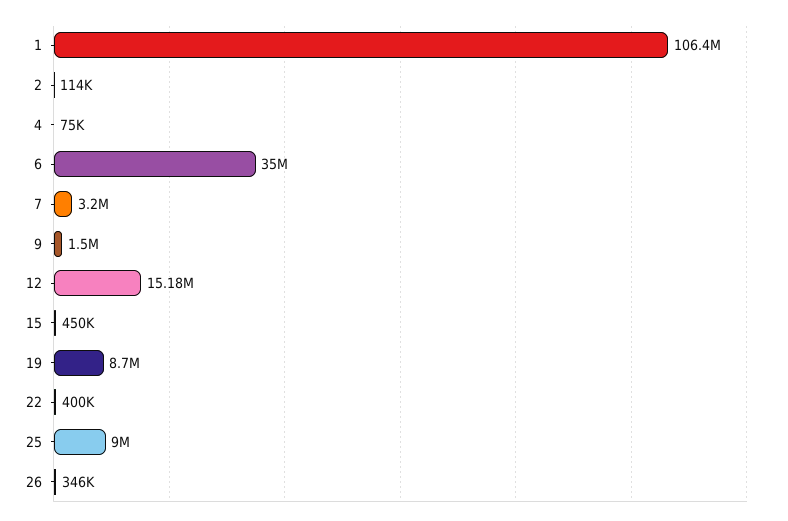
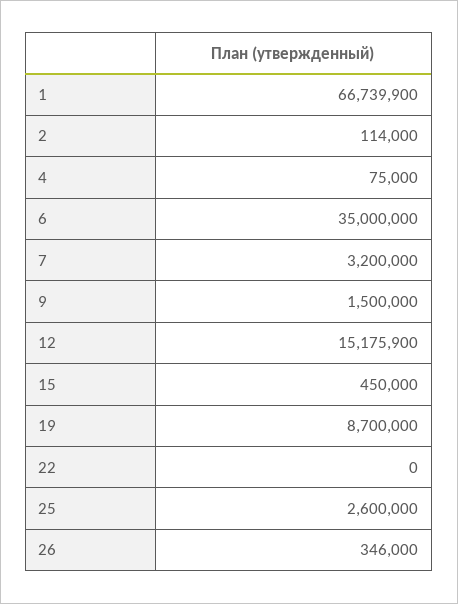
  {
-   "1": 106400000,
+   "1": 66739900,
    "2": 114000,
    "4": 75000,
    "6": 35000000,
    "7": 3200000,
    "9": 1500000,
    "12": 15175900,
    "15": 450000,
    "19": 8700000,
-   "22": 400000,
+   "22": 0,
-   "25": 9000000,
+   "25": 2600000,
    "26": 346000
  }

